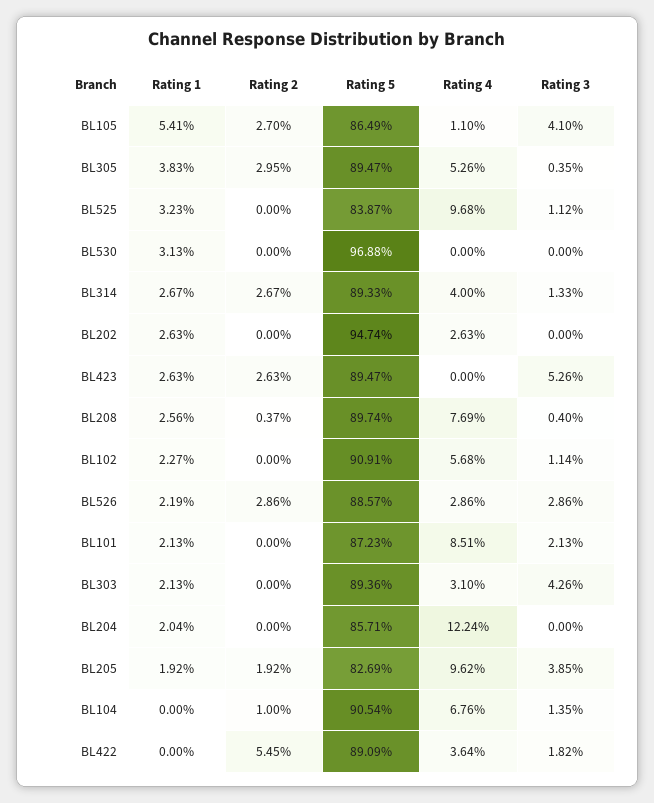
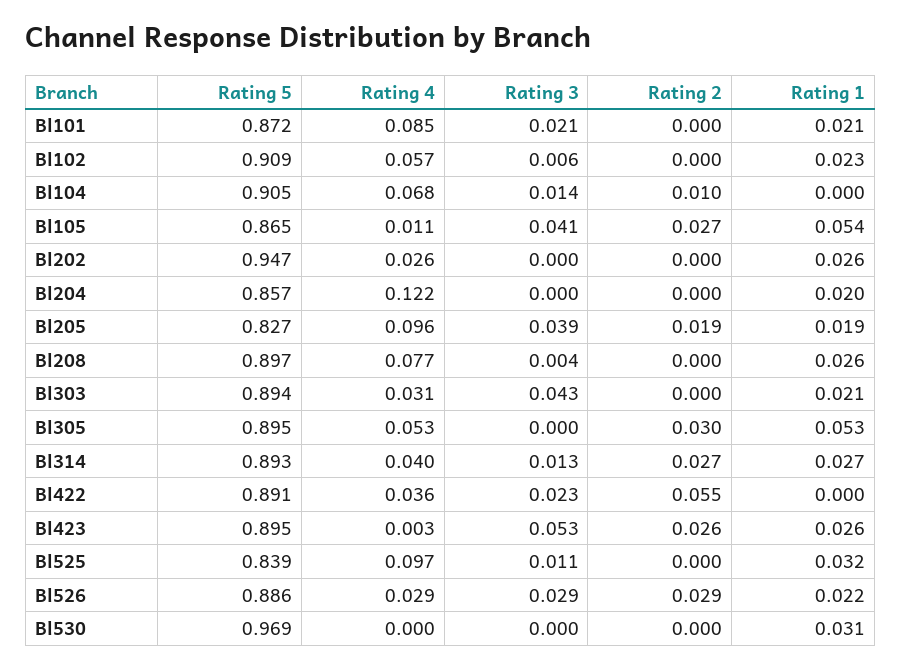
  {
    "Rating 1": {
      "BL105": 0.0541,
-     "BL305": 0.0383,
+     "BL305": 0.053,
      "BL525": 0.0323,
      "BL530": 0.0313,
      "BL314": 0.0267,
      "BL202": 0.0263,
      "BL423": 0.0263,
      "BL208": 0.0256,
      "BL102": 0.0227,
      "BL526": 0.0219,
      "BL101": 0.0213,
      "BL303": 0.0213,
      "BL204": 0.0204,
      "BL205": 0.0192,
      "BL104": 0,
      "BL422": 0
    },
    "Rating 2": {
      "BL105": 0.027,
      "BL305": 0.0295,
      "BL525": 0,
      "BL530": 0,
      "BL314": 0.0267,
      "BL202": 0,
      "BL423": 0.0263,
-     "BL208": 0.0037,
+     "BL208": 0,
      "BL102": 0,
      "BL526": 0.0286,
      "BL101": 0,
      "BL303": 0,
      "BL204": 0,
      "BL205": 0.0192,
      "BL104": 0.01,
      "BL422": 0.0545
    },
    "Rating 5": {
      "BL105": 0.8649,
      "BL305": 0.8947,
      "BL525": 0.8387,
      "BL530": 0.9688,
      "BL314": 0.8933,
      "BL202": 0.9474,
      "BL423": 0.8947,
      "BL208": 0.8974,
      "BL102": 0.9091,
      "BL526": 0.8857,
      "BL101": 0.8723,
      "BL303": 0.8936,
      "BL204": 0.8571,
      "BL205": 0.8269,
      "BL104": 0.9054,
      "BL422": 0.8909
    },
    "Rating 4": {
      "BL105": 0.011,
      "BL305": 0.0526,
      "BL525": 0.0968,
      "BL530": 0,
      "BL314": 0.04,
      "BL202": 0.0263,
-     "BL423": 0,
+     "BL423": 0.003,
      "BL208": 0.0769,
      "BL102": 0.0568,
      "BL526": 0.0286,
      "BL101": 0.0851,
      "BL303": 0.031,
      "BL204": 0.1224,
      "BL205": 0.0962,
      "BL104": 0.0676,
      "BL422": 0.0364
    },
    "Rating 3": {
      "BL105": 0.041,
-     "BL305": 0.0035,
+     "BL305": 0,
      "BL525": 0.0112,
      "BL530": 0,
      "BL314": 0.0133,
      "BL202": 0,
      "BL423": 0.0526,
      "BL208": 0.004,
-     "BL102": 0.0114,
+     "BL102": 0.006,
      "BL526": 0.0286,
      "BL101": 0.0213,
      "BL303": 0.0426,
      "BL204": 0,
      "BL205": 0.0385,
      "BL104": 0.0135,
-     "BL422": 0.0182
+     "BL422": 0.023
    }
  }

